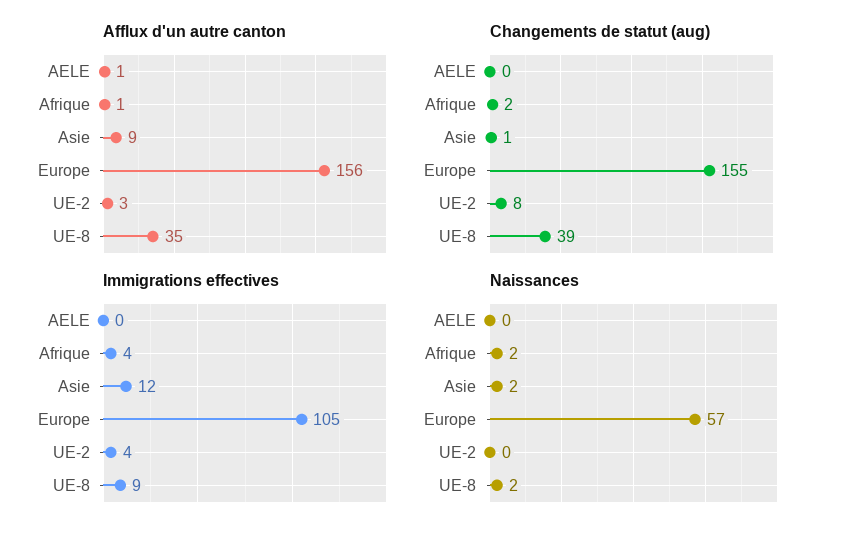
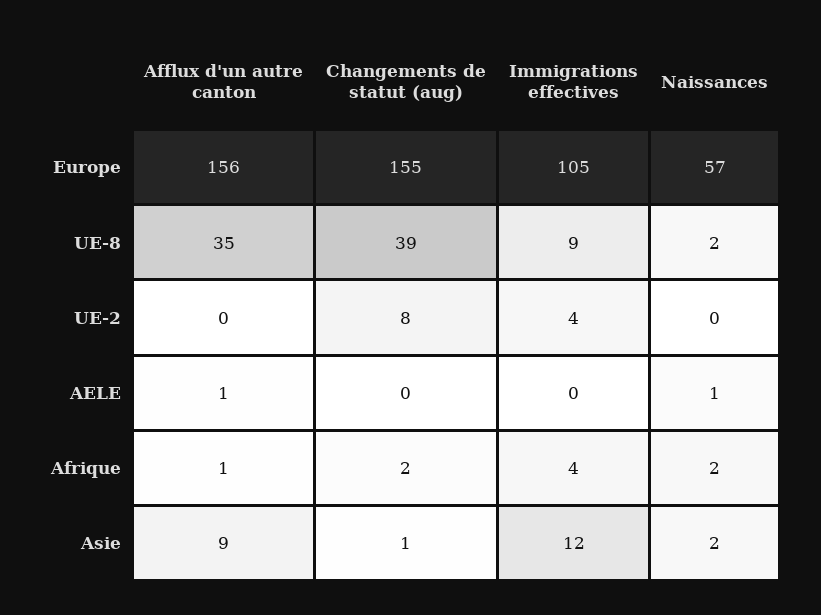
  {
    "Afflux d'un autre canton": {
      "AELE": 1,
      "Afrique": 1,
      "Asie": 9,
      "Europe": 156,
-     "UE-2": 3,
+     "UE-2": 0,
      "UE-8": 35
    },
    "Changements de statut (aug)": {
      "AELE": 0,
      "Afrique": 2,
      "Asie": 1,
      "Europe": 155,
      "UE-2": 8,
      "UE-8": 39
    },
    "Immigrations effectives": {
      "AELE": 0,
      "Afrique": 4,
      "Asie": 12,
      "Europe": 105,
      "UE-2": 4,
      "UE-8": 9
    },
    "Naissances": {
-     "AELE": 0,
+     "AELE": 1,
      "Afrique": 2,
      "Asie": 2,
      "Europe": 57,
      "UE-2": 0,
      "UE-8": 2
    }
  }

